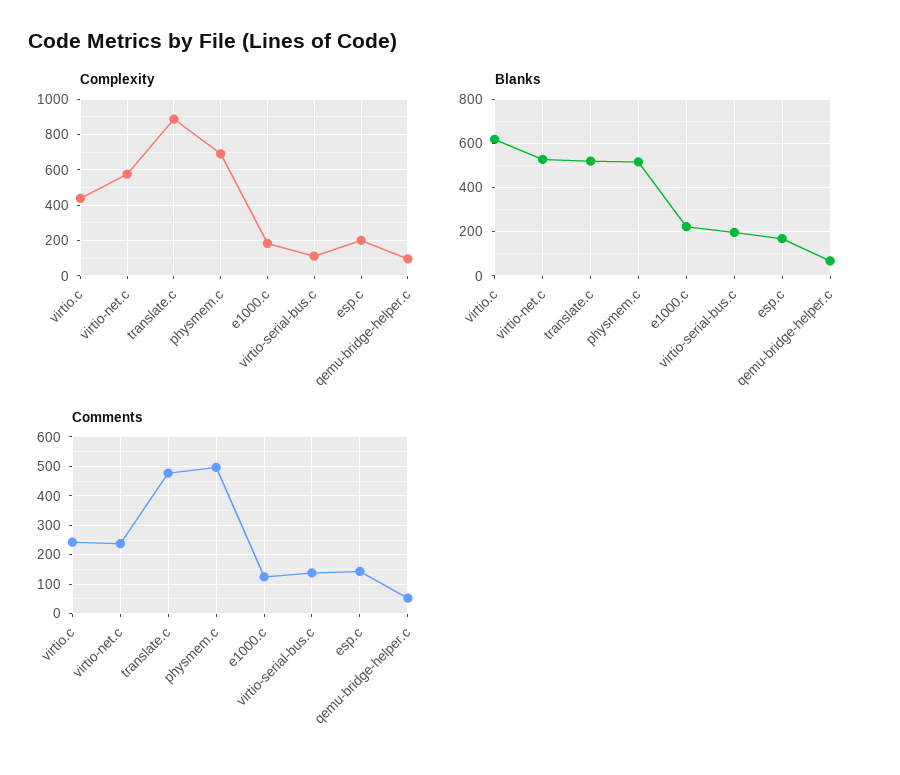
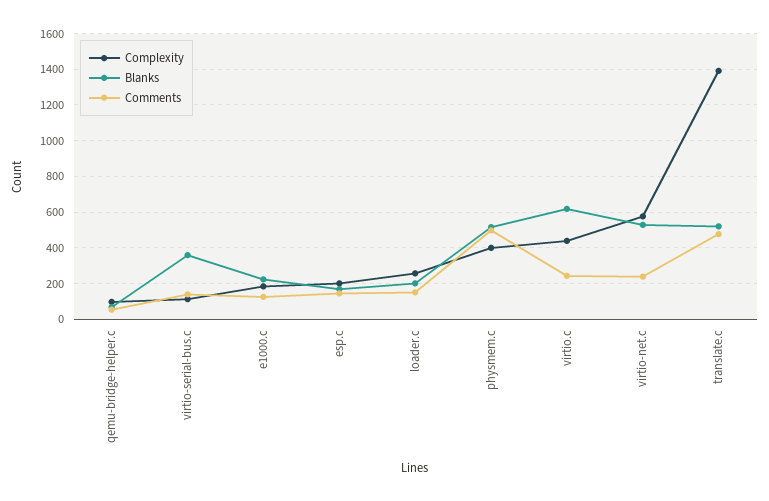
  {
    "Complexity": {
      "virtio.c": 450,
      "virtio-net.c": 600,
-     "translate.c": 900,
+     "translate.c": 1400,
-     "physmem.c": 700,
+     "physmem.c": 400,
      "e1000.c": 200,
      "virtio-serial-bus.c": 100,
      "esp.c": 200,
-     "qemu-bridge-helper.c": 100
+     "qemu-bridge-helper.c": 100,
+     "loader.c": 250
    },
    "Blanks": {
      "virtio.c": 600,
      "virtio-net.c": 550,
      "translate.c": 500,
      "physmem.c": 500,
      "e1000.c": 200,
-     "virtio-serial-bus.c": 200,
+     "virtio-serial-bus.c": 350,
      "esp.c": 150,
-     "qemu-bridge-helper.c": 50
+     "qemu-bridge-helper.c": 50,
+     "loader.c": 200
    },
    "Comments": {
      "virtio.c": 250,
      "virtio-net.c": 250,
      "translate.c": 475,
      "physmem.c": 500,
      "e1000.c": 125,
      "virtio-serial-bus.c": 150,
      "esp.c": 150,
-     "qemu-bridge-helper.c": 50
+     "qemu-bridge-helper.c": 50,
+     "loader.c": 150
    }
  }

